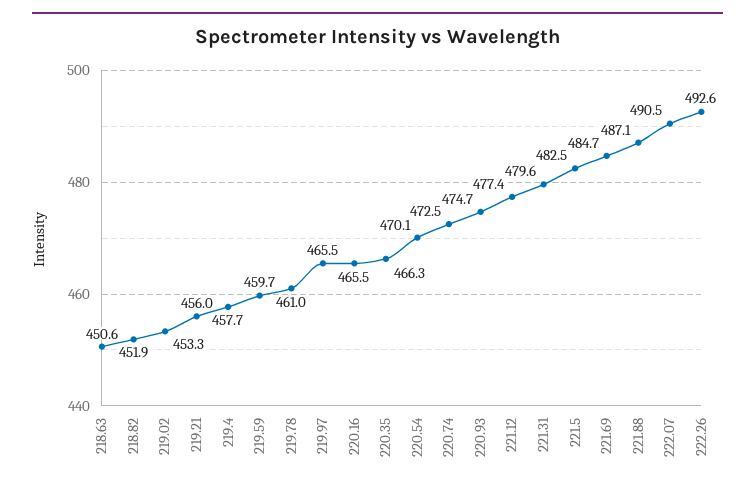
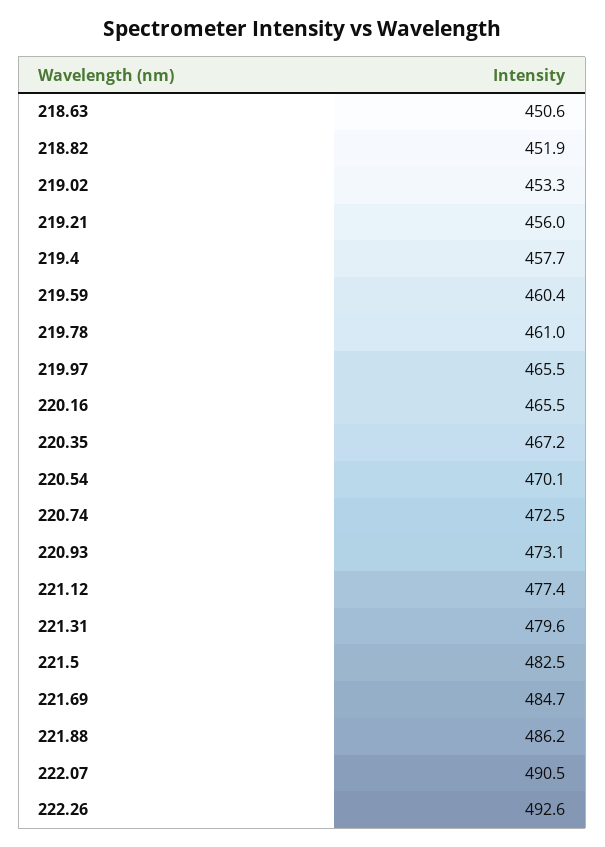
  {
    "218.63": 450.6,
    "218.82": 451.9,
    "219.02": 453.3,
    "219.21": 456,
    "219.4": 457.7,
-   "219.59": 459.7,
+   "219.59": 460.4,
    "219.78": 461,
    "219.97": 465.5,
    "220.16": 465.5,
-   "220.35": 466.3,
+   "220.35": 467.2,
    "220.54": 470.1,
    "220.74": 472.5,
-   "220.93": 474.7,
+   "220.93": 473.1,
    "221.12": 477.4,
    "221.31": 479.6,
    "221.5": 482.5,
    "221.69": 484.7,
-   "221.88": 487.1,
+   "221.88": 486.2,
    "222.07": 490.5,
    "222.26": 492.6
  }

